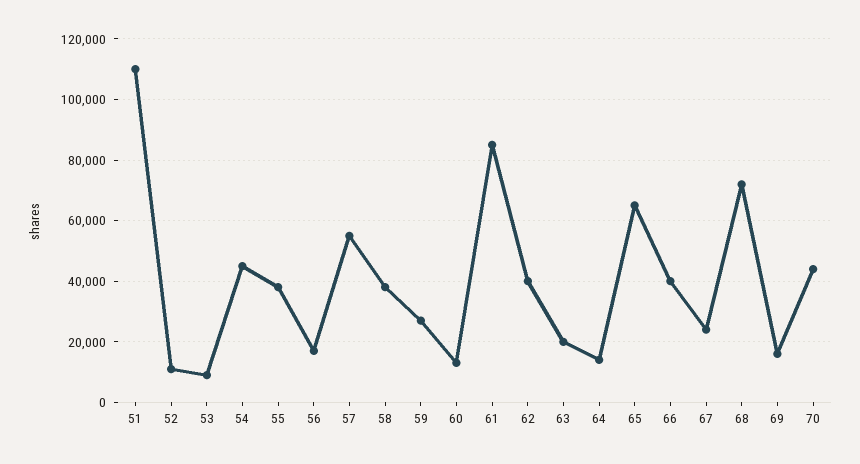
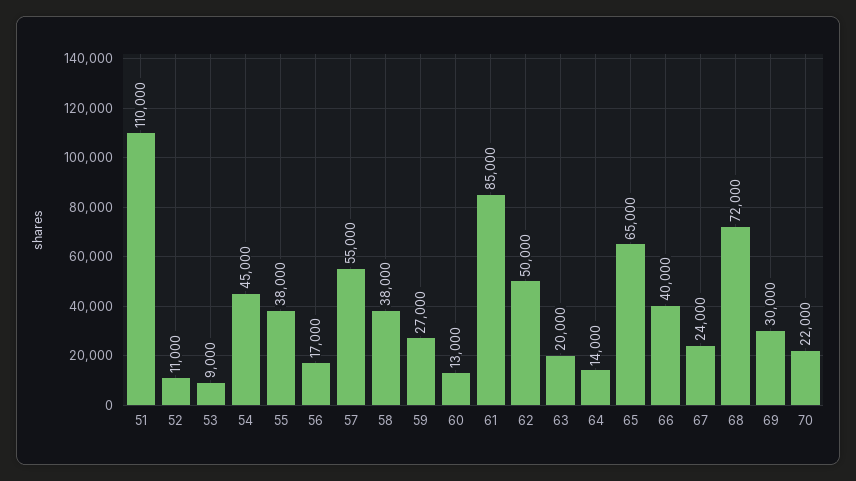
  {
    "51": 110000,
    "52": 11000,
    "53": 9000,
    "54": 45000,
    "55": 38000,
    "56": 17000,
    "57": 55000,
    "58": 38000,
    "59": 27000,
    "60": 13000,
    "61": 85000,
-   "62": 40000,
+   "62": 50000,
    "63": 20000,
    "64": 14000,
    "65": 65000,
    "66": 40000,
    "67": 24000,
    "68": 72000,
-   "69": 16000,
+   "69": 30000,
-   "70": 44000
+   "70": 22000
  }

